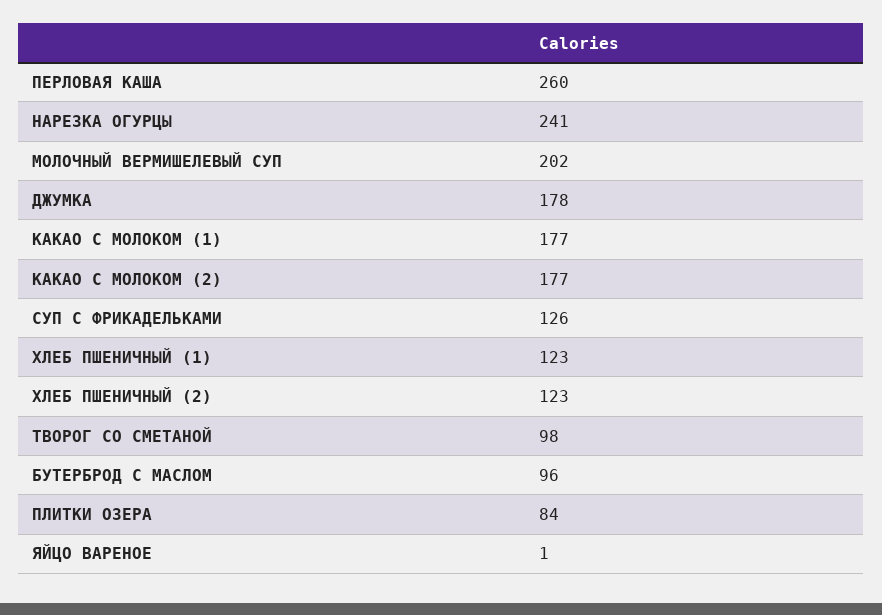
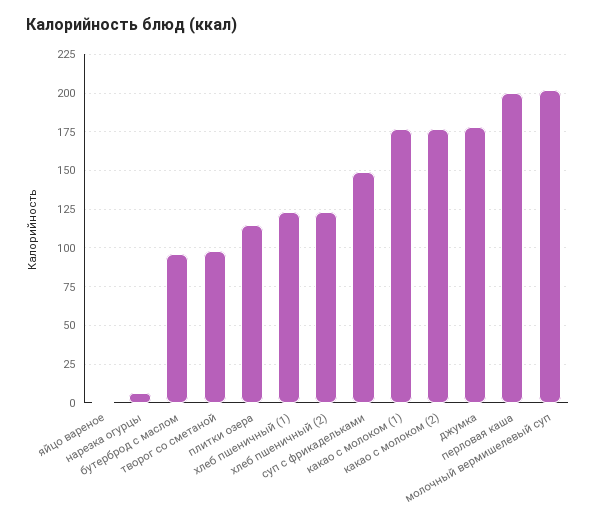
  {
-   "ПЕРЛОВАЯ КАША": 260,
+   "ПЕРЛОВАЯ КАША": 200,
-   "НАРЕЗКА ОГУРЦЫ": 241,
+   "НАРЕЗКА ОГУРЦЫ": 5,
    "МОЛОЧНЫЙ ВЕРМИШЕЛЕВЫЙ СУП": 202,
    "ДЖУМКА": 178,
    "КАКАО С МОЛОКОМ (1)": 177,
    "КАКАО С МОЛОКОМ (2)": 177,
-   "СУП С ФРИКАДЕЛЬКАМИ": 126,
+   "СУП С ФРИКАДЕЛЬКАМИ": 150,
    "ХЛЕБ ПШЕНИЧНЫЙ (1)": 123,
    "ХЛЕБ ПШЕНИЧНЫЙ (2)": 123,
    "ТВОРОГ СО СМЕТАНОЙ": 98,
    "БУТЕРБРОД С МАСЛОМ": 96,
-   "ПЛИТКИ ОЗЕРА": 84,
+   "ПЛИТКИ ОЗЕРА": 115,
    "ЯЙЦО ВАРЕНОЕ": 1
  }

